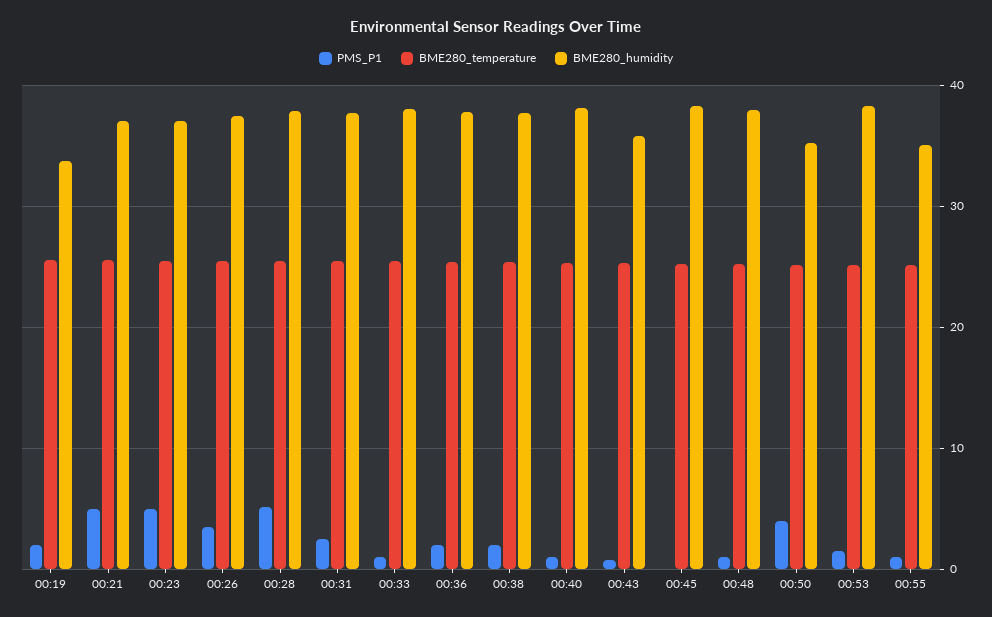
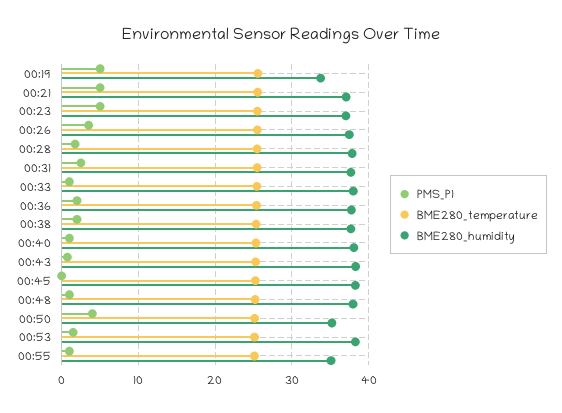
  {
    "PMS_P1": {
-     "00:19": 2,
+     "00:19": 5,
      "00:21": 5,
      "00:23": 5,
      "00:26": 4,
-     "00:28": 5,
+     "00:28": 2,
      "00:31": 3,
      "00:33": 1,
      "00:36": 2,
      "00:38": 2,
      "00:40": 1,
      "00:43": 1,
      "00:45": 0,
      "00:48": 1,
      "00:50": 4,
      "00:53": 2,
      "00:55": 1
    },
    "BME280_temperature": {
      "00:19": 26,
      "00:21": 26,
      "00:23": 26,
      "00:26": 26,
      "00:28": 25,
      "00:31": 25,
      "00:33": 25,
      "00:36": 25,
      "00:38": 25,
      "00:40": 25,
      "00:43": 25,
      "00:45": 25,
      "00:48": 25,
      "00:50": 25,
      "00:53": 25,
      "00:55": 25
    },
    "BME280_humidity": {
      "00:19": 34,
      "00:21": 37,
      "00:23": 37,
      "00:26": 37,
      "00:28": 38,
      "00:31": 38,
      "00:33": 38,
      "00:36": 38,
      "00:38": 38,
      "00:40": 38,
-     "00:43": 36,
+     "00:43": 38,
      "00:45": 38,
      "00:48": 38,
      "00:50": 35,
      "00:53": 38,
      "00:55": 35
    }
  }

